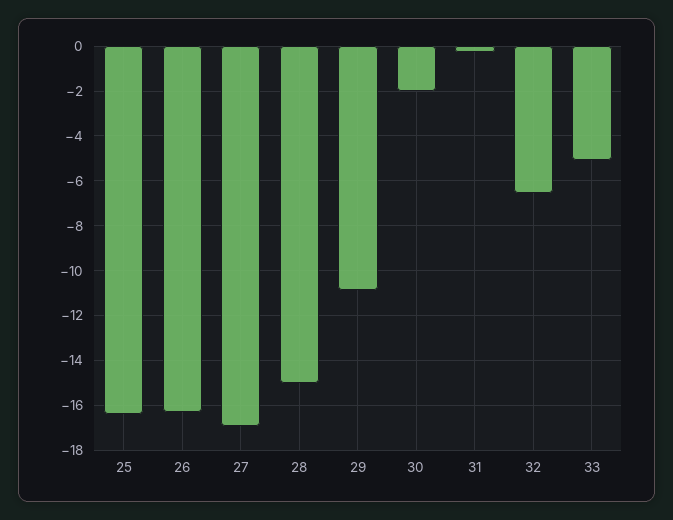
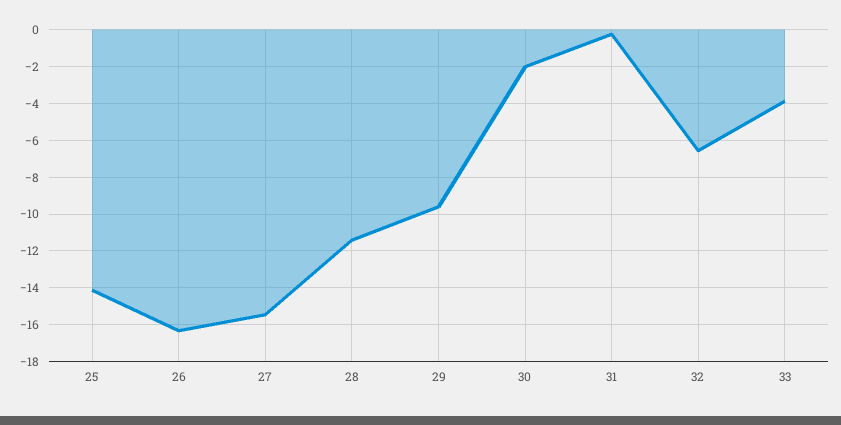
  {
-   "25": -16.5,
+   "25": -14,
    "26": -16.5,
-   "27": -17,
+   "27": -15.5,
-   "28": -15,
+   "28": -11.5,
-   "29": -11,
+   "29": -9.5,
    "30": -2,
    "31": -0.5,
    "32": -6.5,
-   "33": -5
+   "33": -4
  }

